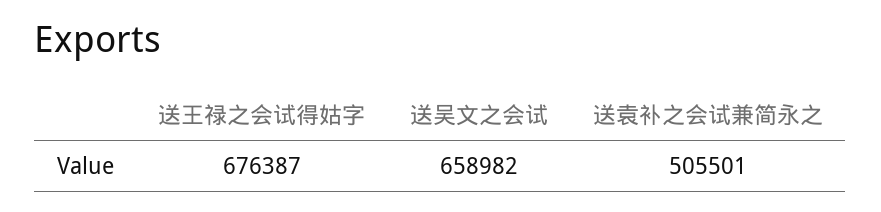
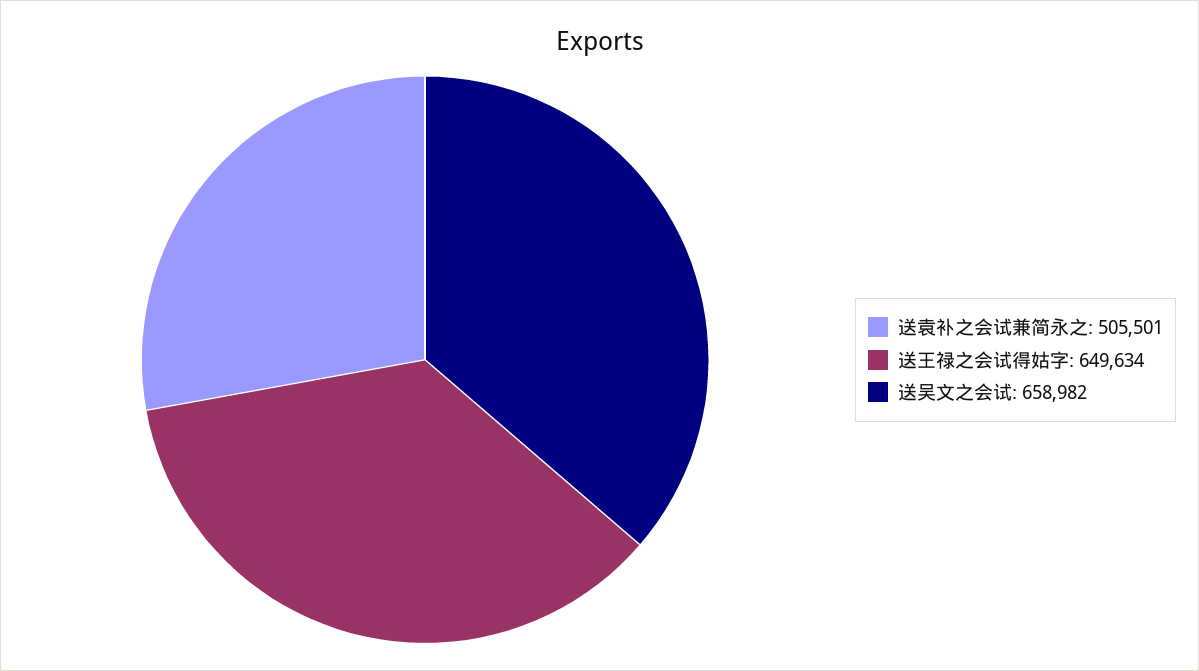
  {
-   "送王禄之会试得姑字": 676387,
+   "送王禄之会试得姑字": 649634,
    "送吴文之会试": 658982,
    "送袁补之会试兼简永之": 505501
  }

